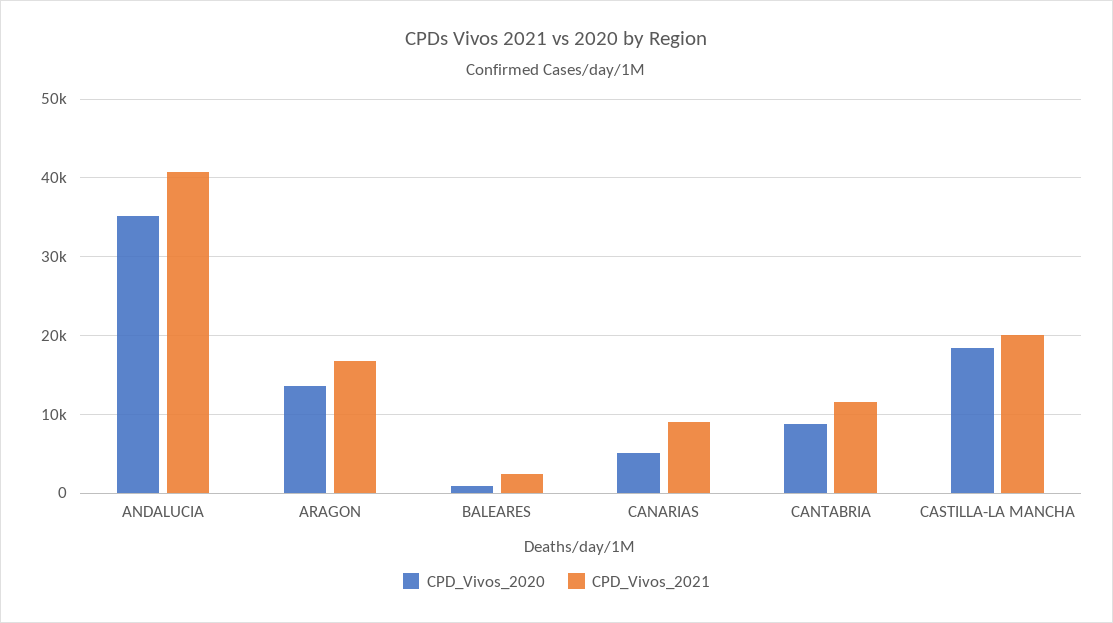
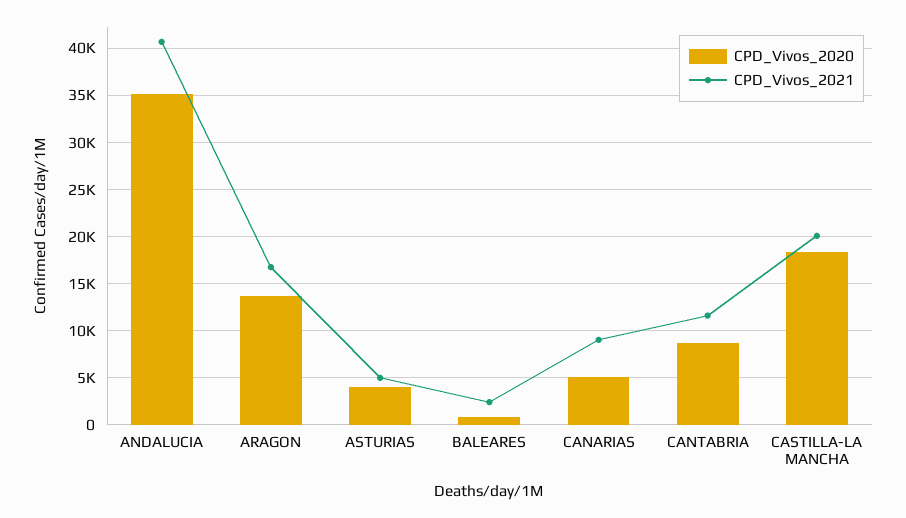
  {
    "CPD_Vivos_2020": {
      "ANDALUCIA": 35000,
      "ARAGON": 14000,
      "BALEARES": 1000,
      "CANARIAS": 5000,
      "CANTABRIA": 9000,
-     "CASTILLA-LA MANCHA": 18000
+     "CASTILLA-LA MANCHA": 18000,
+     "ASTURIAS": 4000
    },
    "CPD_Vivos_2021": {
      "ANDALUCIA": 41000,
      "ARAGON": 17000,
      "BALEARES": 2000,
      "CANARIAS": 9000,
      "CANTABRIA": 12000,
-     "CASTILLA-LA MANCHA": 20000
+     "CASTILLA-LA MANCHA": 20000,
+     "ASTURIAS": 5000
    }
  }

